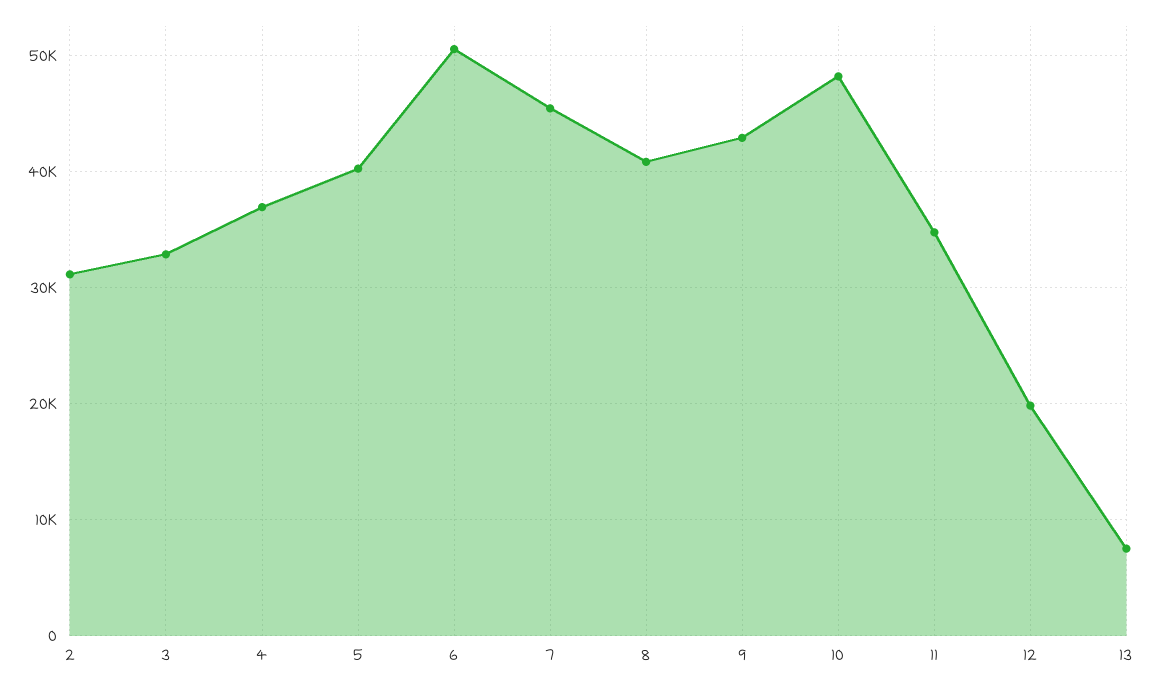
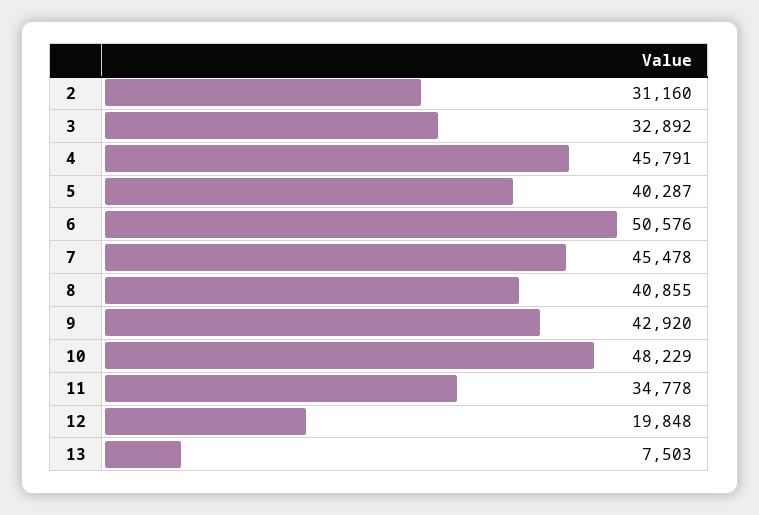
  {
    "2": 31160,
    "3": 32892,
-   "4": 37000,
+   "4": 45791,
    "5": 40287,
    "6": 50576,
    "7": 45478,
    "8": 40855,
    "9": 42920,
    "10": 48229,
    "11": 34778,
    "12": 19848,
    "13": 7503
  }

